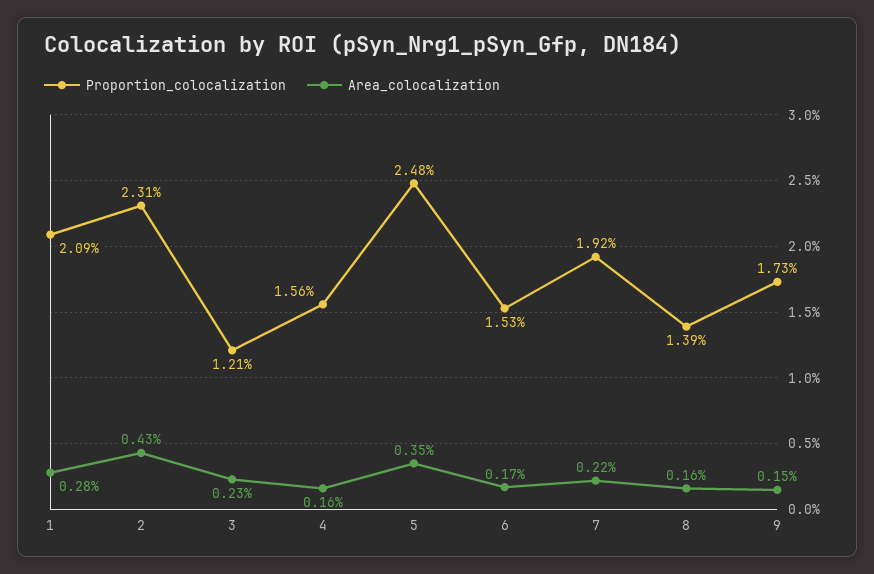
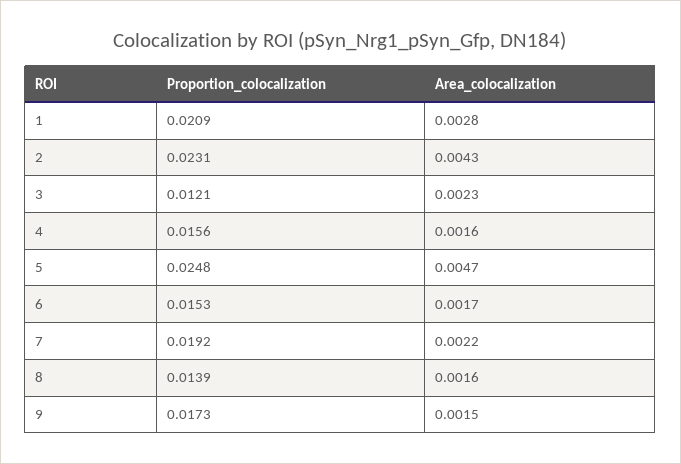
  {
    "Proportion_colocalization": {
      "1": 0.0209,
      "2": 0.0231,
      "3": 0.0121,
      "4": 0.0156,
      "5": 0.0248,
      "6": 0.0153,
      "7": 0.0192,
      "8": 0.0139,
      "9": 0.0173
    },
    "Area_colocalization": {
      "1": 0.0028,
      "2": 0.0043,
      "3": 0.0023,
      "4": 0.0016,
-     "5": 0.0035,
+     "5": 0.0047,
      "6": 0.0017,
      "7": 0.0022,
      "8": 0.0016,
      "9": 0.0015
    }
  }

